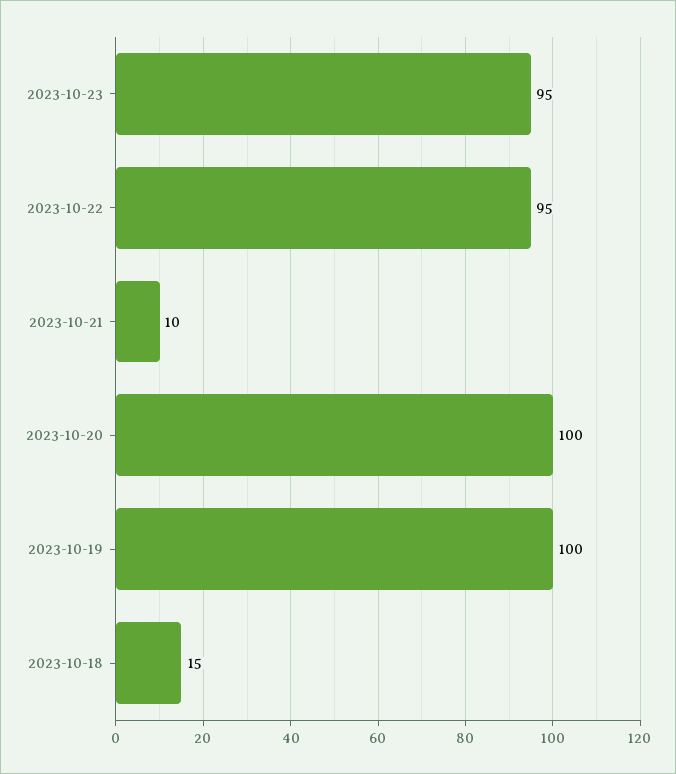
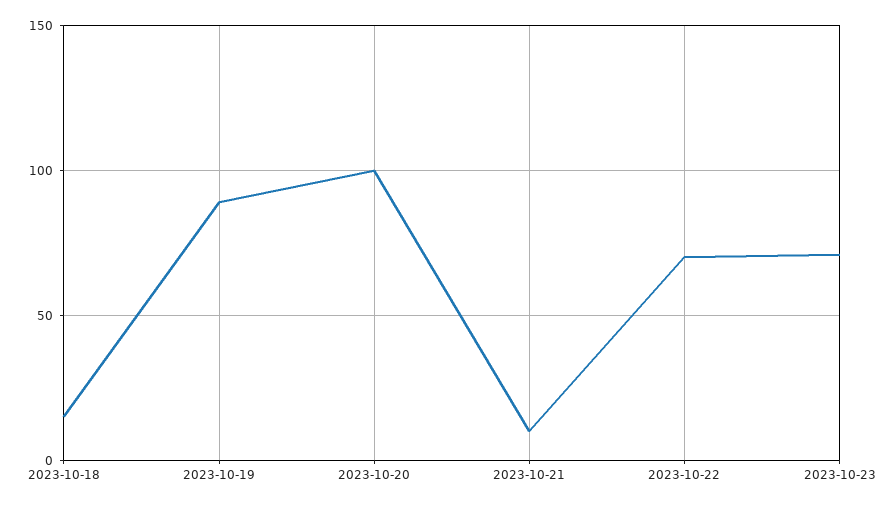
  {
-   "2023-10-23": 95,
+   "2023-10-23": 70,
-   "2023-10-22": 95,
+   "2023-10-22": 70,
    "2023-10-21": 10,
    "2023-10-20": 100,
-   "2023-10-19": 100,
+   "2023-10-19": 90,
    "2023-10-18": 15
  }

